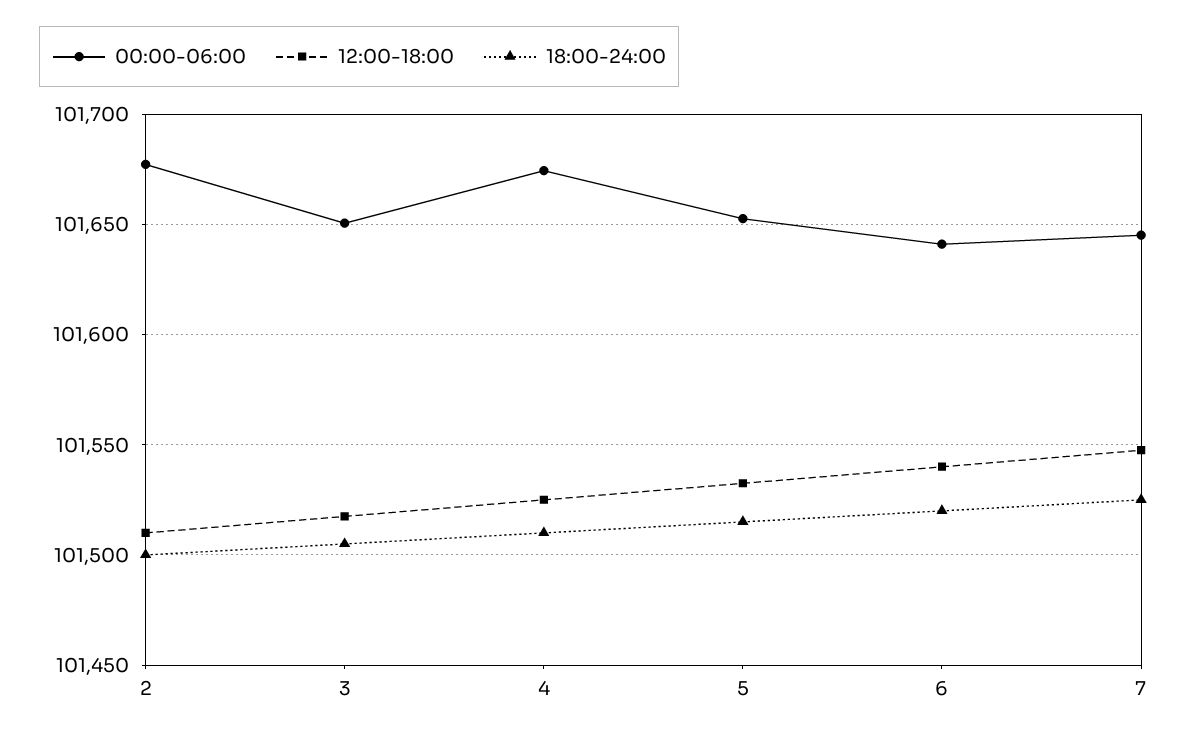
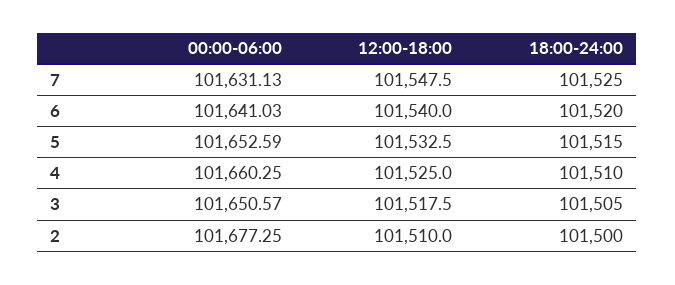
  {
    "00:00-06:00": {
      "2": 101677.25,
      "3": 101650.57,
-     "4": 101675,
+     "4": 101660.25,
      "5": 101652.59,
      "6": 101641.03,
-     "7": 101645
+     "7": 101631.13
    },
    "12:00-18:00": {
      "2": 101510,
      "3": 101517.5,
      "4": 101525,
      "5": 101532.5,
      "6": 101540,
      "7": 101547.5
    },
    "18:00-24:00": {
      "2": 101500,
      "3": 101505,
      "4": 101510,
      "5": 101515,
      "6": 101520,
      "7": 101525
    }
  }

